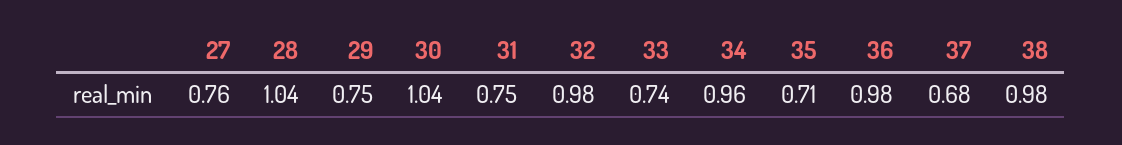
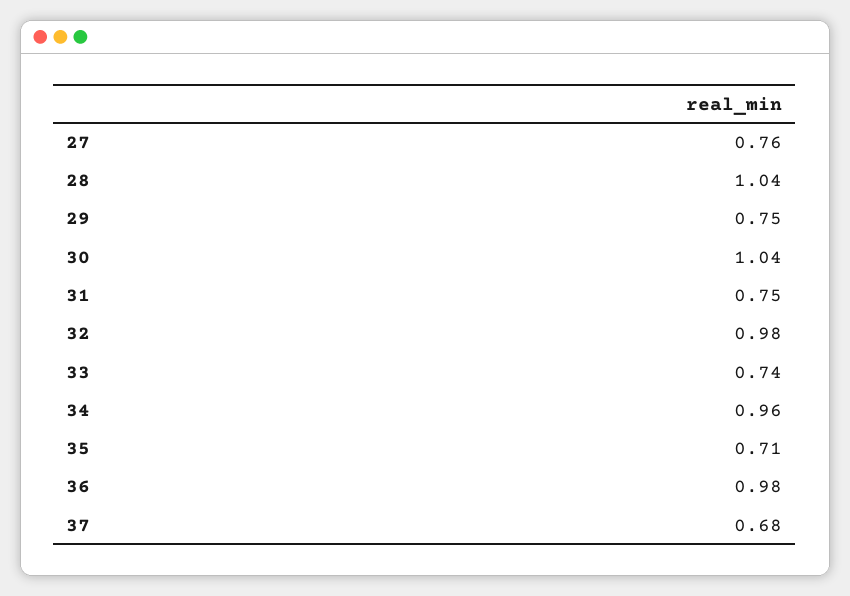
  {
    "27": 0.76,
    "28": 1.04,
    "29": 0.75,
    "30": 1.04,
    "31": 0.75,
    "32": 0.98,
    "33": 0.74,
    "34": 0.96,
    "35": 0.71,
    "36": 0.98,
-   "37": 0.68,
+   "37": 0.68
-   "38": 0.98
  }

